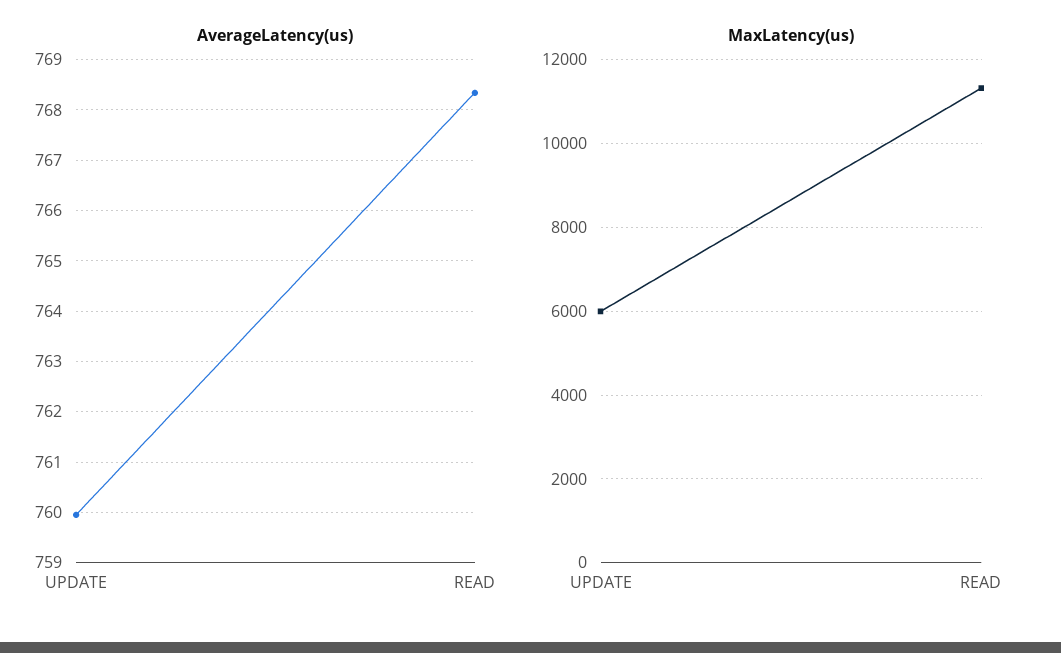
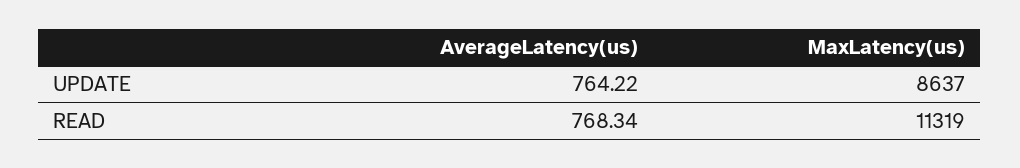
  {
    "AverageLatency(us)": {
-     "UPDATE": 760,
+     "UPDATE": 764.22,
      "READ": 768.34
    },
    "MaxLatency(us)": {
-     "UPDATE": 6000,
+     "UPDATE": 8637,
      "READ": 11319
    }
  }

